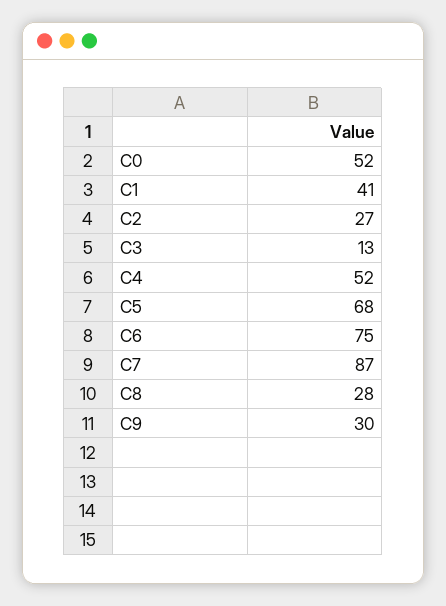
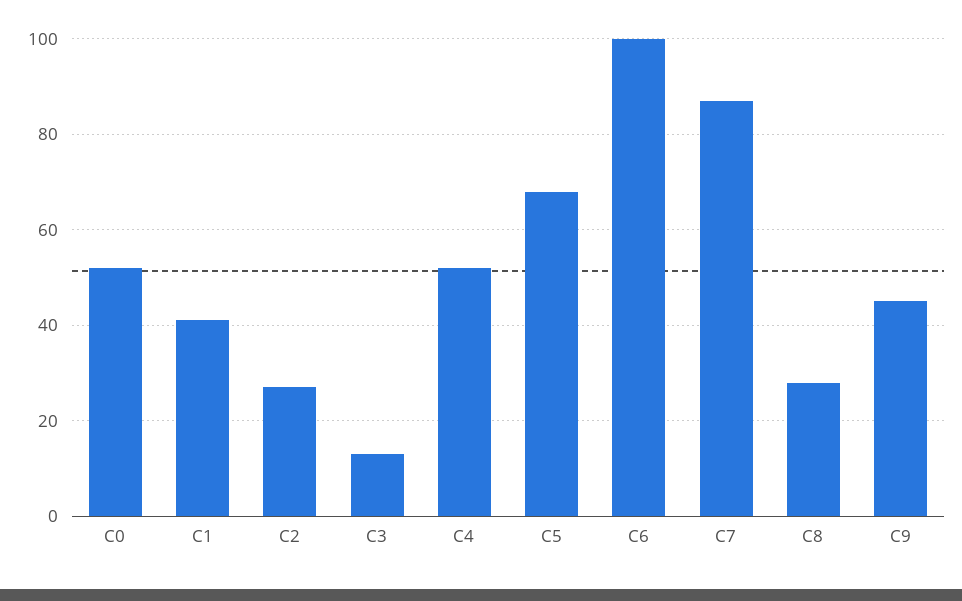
  {
    "C0": 52,
    "C1": 41,
    "C2": 27,
    "C3": 13,
    "C4": 52,
    "C5": 68,
-   "C6": 75,
+   "C6": 100,
    "C7": 87,
    "C8": 28,
-   "C9": 30
+   "C9": 45
  }

